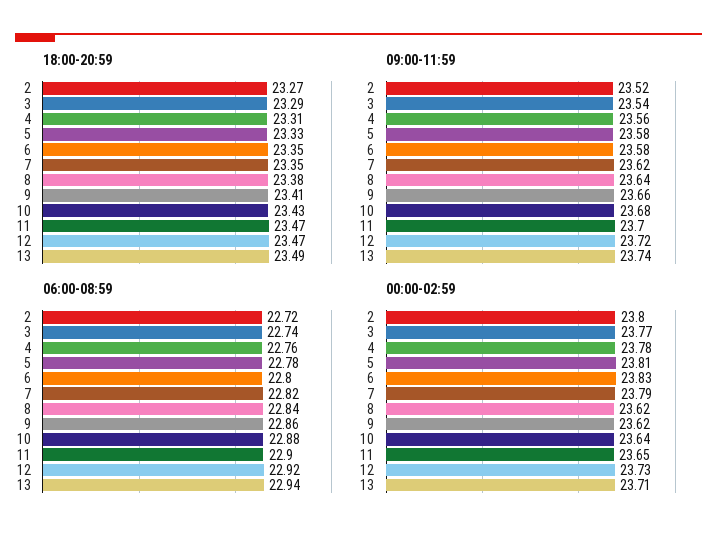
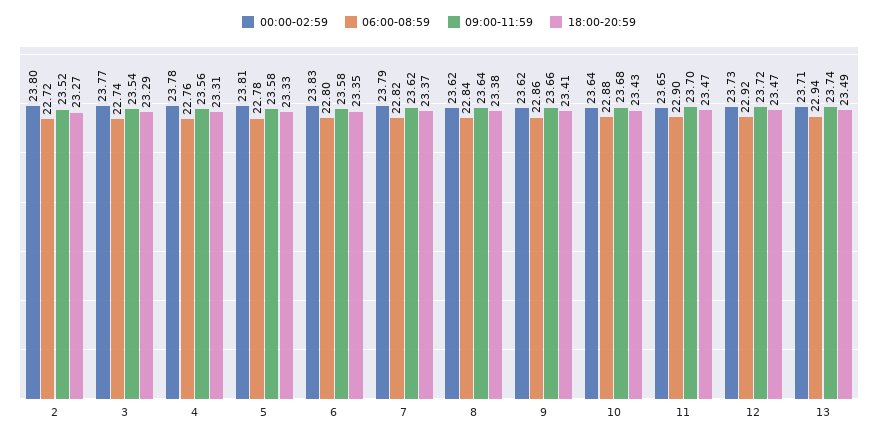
  {
    "18:00-20:59": {
      "2": 23.27,
      "3": 23.29,
      "4": 23.31,
      "5": 23.33,
      "6": 23.35,
-     "7": 23.35,
+     "7": 23.37,
      "8": 23.38,
      "9": 23.41,
      "10": 23.43,
      "11": 23.47,
      "12": 23.47,
      "13": 23.49
    },
    "09:00-11:59": {
      "2": 23.52,
      "3": 23.54,
      "4": 23.56,
      "5": 23.58,
      "6": 23.58,
      "7": 23.62,
      "8": 23.64,
      "9": 23.66,
      "10": 23.68,
      "11": 23.7,
      "12": 23.72,
      "13": 23.74
    },
    "06:00-08:59": {
      "2": 22.72,
      "3": 22.74,
      "4": 22.76,
      "5": 22.78,
      "6": 22.8,
      "7": 22.82,
      "8": 22.84,
      "9": 22.86,
      "10": 22.88,
      "11": 22.9,
      "12": 22.92,
      "13": 22.94
    },
    "00:00-02:59": {
      "2": 23.8,
      "3": 23.77,
      "4": 23.78,
      "5": 23.81,
      "6": 23.83,
      "7": 23.79,
      "8": 23.62,
      "9": 23.62,
      "10": 23.64,
      "11": 23.65,
      "12": 23.73,
      "13": 23.71
    }
  }

